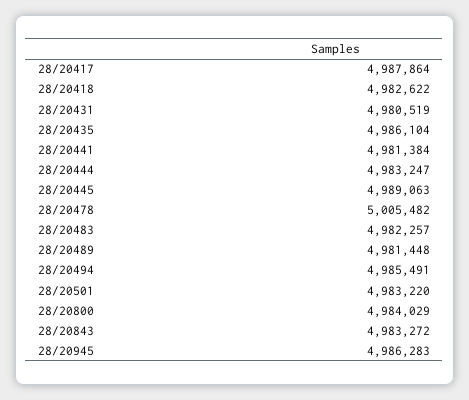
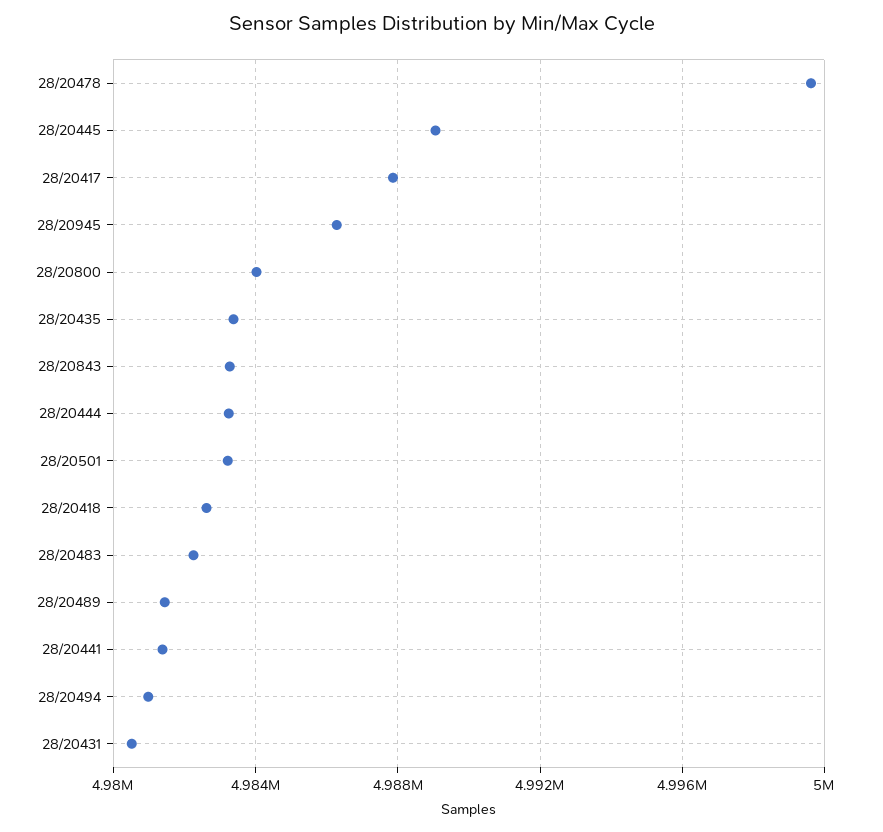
  {
    "28/20417": 4987864,
    "28/20418": 4982622,
    "28/20431": 4980519,
-   "28/20435": 4986104,
+   "28/20435": 4983500,
    "28/20441": 4981384,
    "28/20444": 4983247,
    "28/20445": 4989063,
-   "28/20478": 5005482,
+   "28/20478": 4999500,
    "28/20483": 4982257,
    "28/20489": 4981448,
-   "28/20494": 4985491,
+   "28/20494": 4981000,
    "28/20501": 4983220,
    "28/20800": 4984029,
    "28/20843": 4983272,
    "28/20945": 4986283
  }

